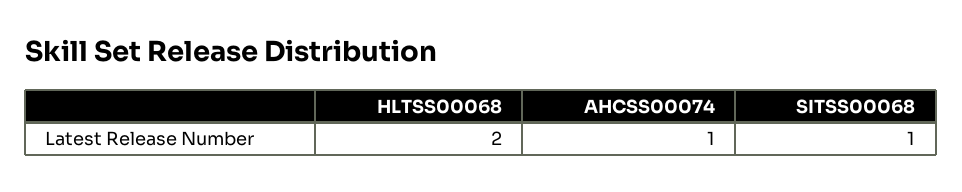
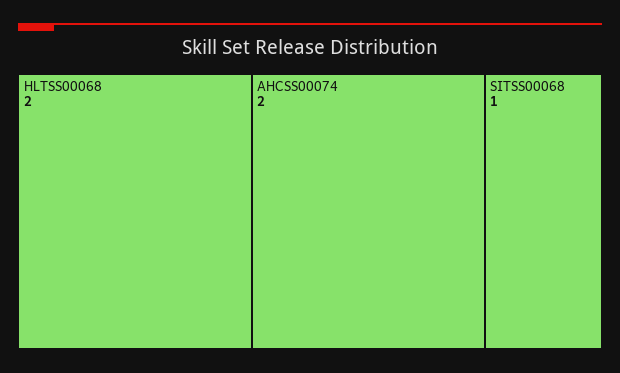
  {
    "HLTSS00068": 2,
-   "AHCSS00074": 1,
+   "AHCSS00074": 2,
    "SITSS00068": 1
  }

